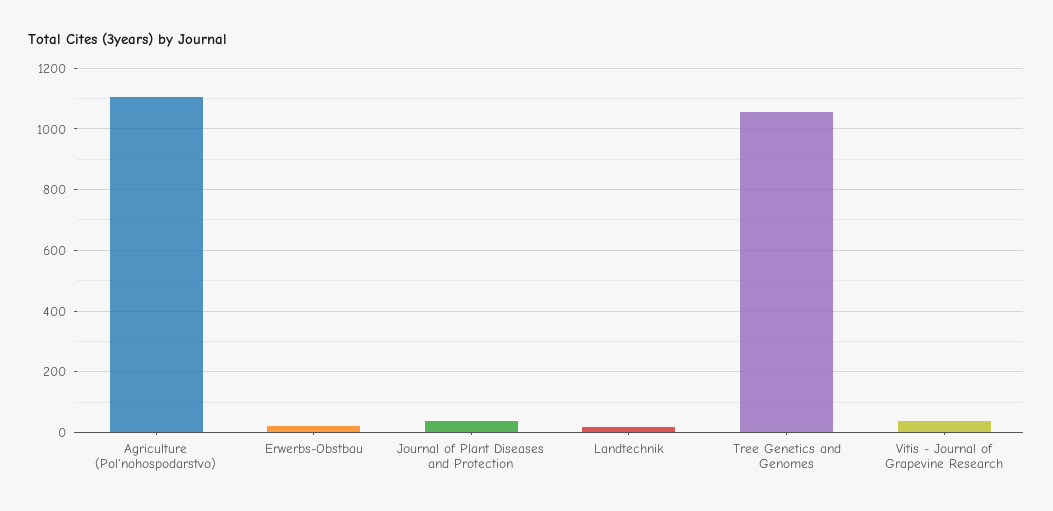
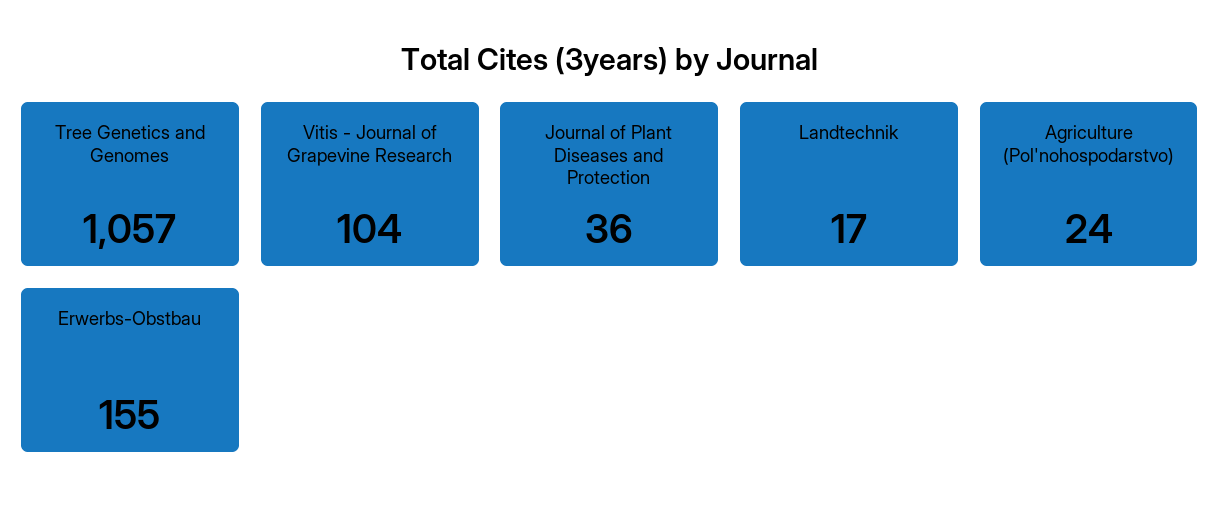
  {
-   "Agriculture (Pol'nohospodarstvo)": 1100,
+   "Agriculture (Pol'nohospodarstvo)": 24,
-   "Erwerbs-Obstbau": 20,
+   "Erwerbs-Obstbau": 155,
    "Journal of Plant Diseases and Protection": 36,
    "Landtechnik": 17,
    "Tree Genetics and Genomes": 1057,
-   "Vitis - Journal of Grapevine Research": 40
+   "Vitis - Journal of Grapevine Research": 104
  }

